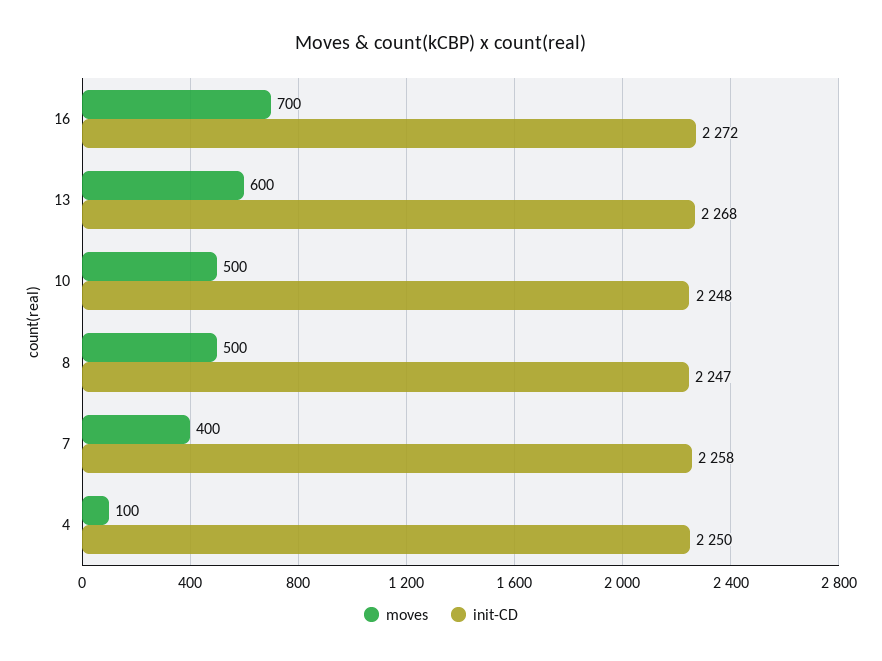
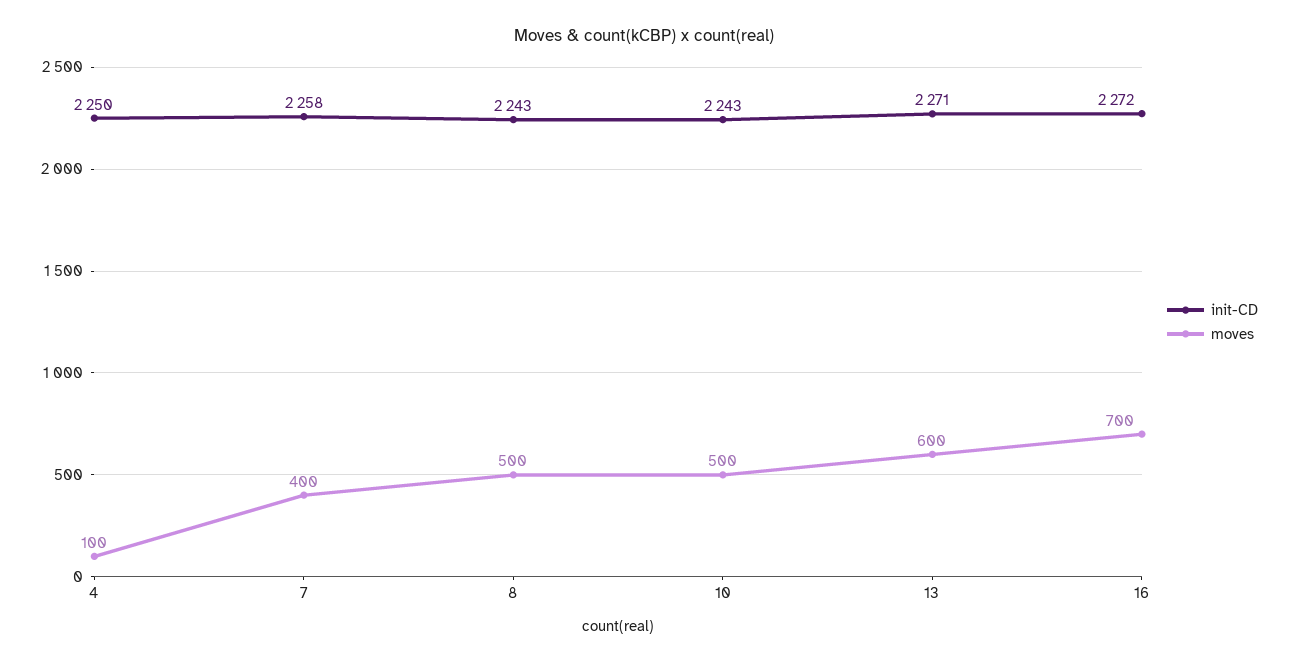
  {
    "moves": {
      "16": 700,
      "13": 600,
      "10": 500,
      "8": 500,
      "7": 400,
      "4": 100
    },
    "init-CD": {
      "16": 2272,
-     "13": 2268,
+     "13": 2271,
-     "10": 2248,
+     "10": 2243,
-     "8": 2247,
+     "8": 2243,
      "7": 2258,
      "4": 2250
    }
  }

